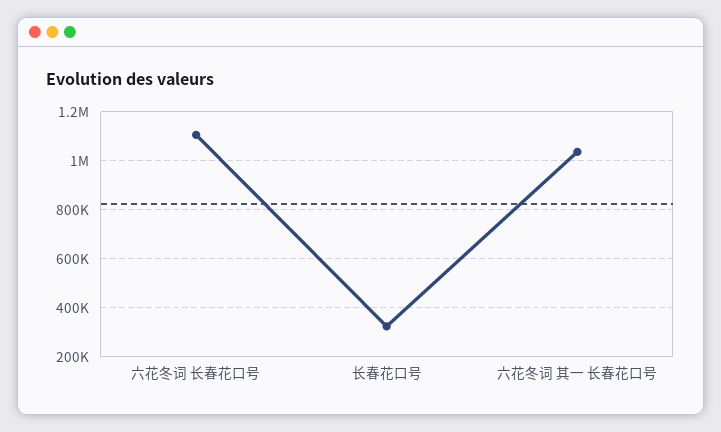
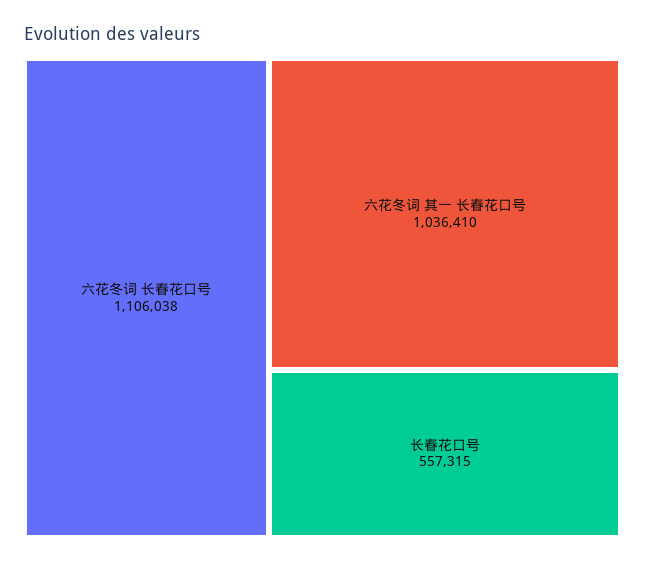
  {
    "六花冬词 长春花口号": 1106038,
-   "长春花口号": 325000,
+   "长春花口号": 557315,
    "六花冬词 其一 长春花口号": 1036410
  }

